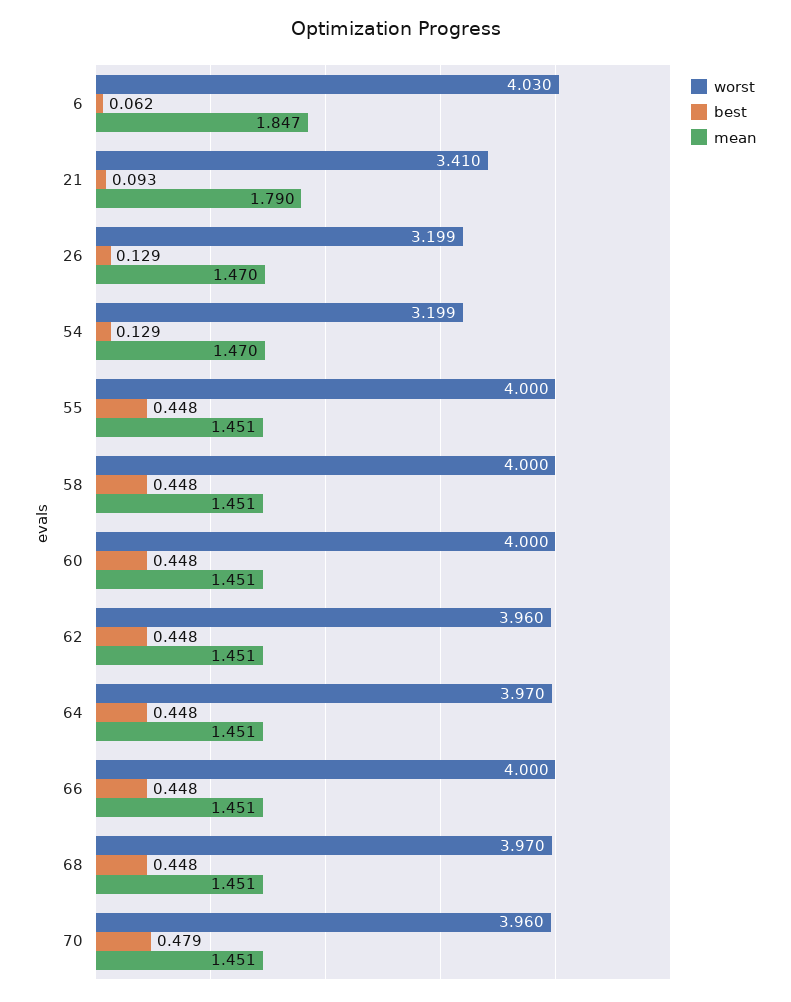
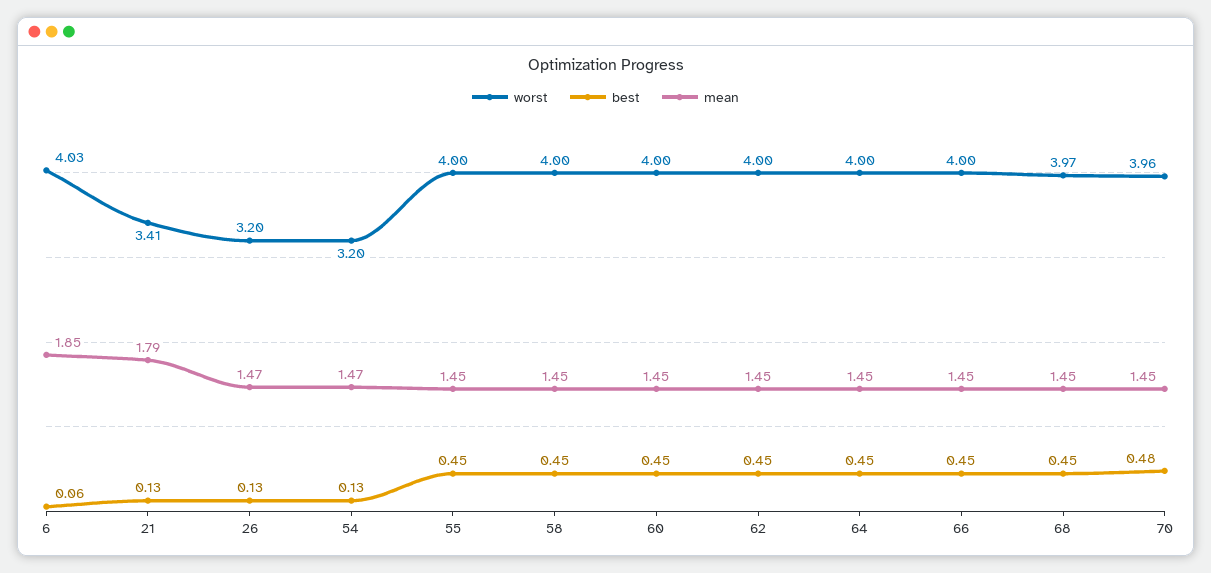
  {
    "worst": {
      "6": 4.03,
      "21": 3.41,
      "26": 3.199,
      "54": 3.199,
      "55": 4,
      "58": 4,
      "60": 4,
-     "62": 3.96,
+     "62": 4,
-     "64": 3.97,
+     "64": 4,
      "66": 4,
      "68": 3.97,
      "70": 3.96
    },
    "best": {
      "6": 0.062,
-     "21": 0.093,
+     "21": 0.13,
      "26": 0.129,
      "54": 0.129,
      "55": 0.448,
      "58": 0.448,
      "60": 0.448,
      "62": 0.448,
      "64": 0.448,
      "66": 0.448,
      "68": 0.448,
      "70": 0.479
    },
    "mean": {
      "6": 1.847,
      "21": 1.79,
      "26": 1.47,
      "54": 1.47,
      "55": 1.451,
      "58": 1.451,
      "60": 1.451,
      "62": 1.451,
      "64": 1.451,
      "66": 1.451,
      "68": 1.451,
      "70": 1.451
    }
  }

